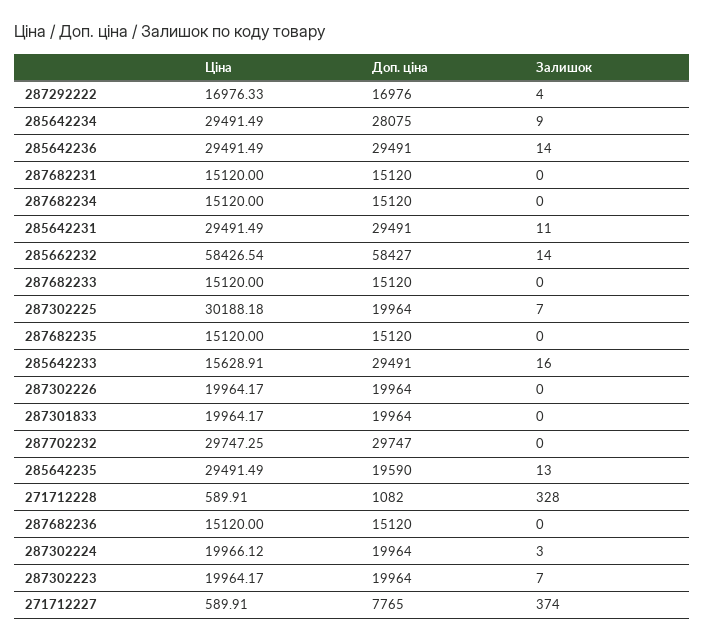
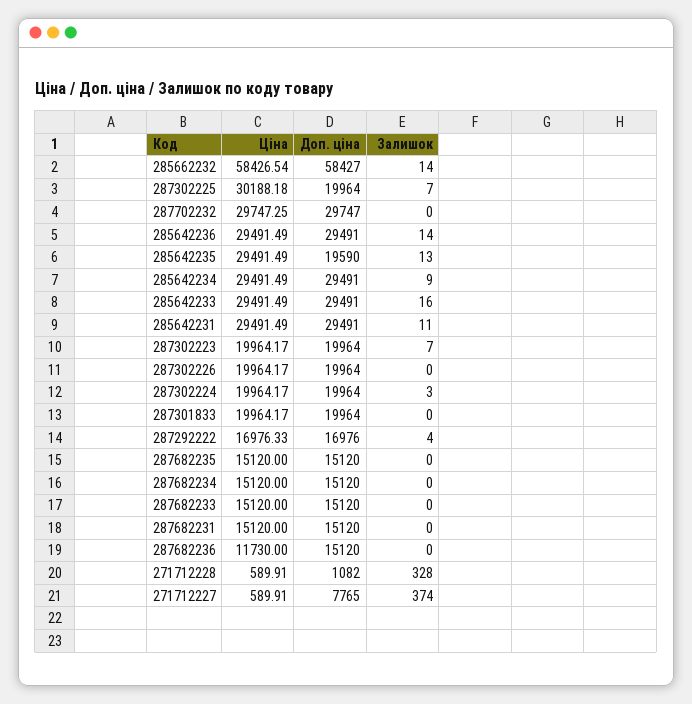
  {
    "Ціна": {
      "287292222": 16976.33,
      "285642234": 29491.49,
      "285642236": 29491.49,
      "287682231": 15120,
      "287682234": 15120,
      "285642231": 29491.49,
      "285662232": 58426.54,
      "287682233": 15120,
      "287302225": 30188.18,
      "287682235": 15120,
-     "285642233": 15628.91,
+     "285642233": 29491.49,
      "287302226": 19964.17,
      "287301833": 19964.17,
      "287702232": 29747.25,
      "285642235": 29491.49,
      "271712228": 589.91,
-     "287682236": 15120,
+     "287682236": 11730,
-     "287302224": 19966.12,
+     "287302224": 19964.17,
      "287302223": 19964.17,
      "271712227": 589.91
    },
    "Доп. ціна": {
      "287292222": 16976,
-     "285642234": 28075,
+     "285642234": 29491,
      "285642236": 29491,
      "287682231": 15120,
      "287682234": 15120,
      "285642231": 29491,
      "285662232": 58427,
      "287682233": 15120,
      "287302225": 19964,
      "287682235": 15120,
      "285642233": 29491,
      "287302226": 19964,
      "287301833": 19964,
      "287702232": 29747,
      "285642235": 19590,
      "271712228": 1082,
      "287682236": 15120,
      "287302224": 19964,
      "287302223": 19964,
      "271712227": 7765
    },
    "Залишок": {
      "287292222": 4,
      "285642234": 9,
      "285642236": 14,
      "287682231": 0,
      "287682234": 0,
      "285642231": 11,
      "285662232": 14,
      "287682233": 0,
      "287302225": 7,
      "287682235": 0,
      "285642233": 16,
      "287302226": 0,
      "287301833": 0,
      "287702232": 0,
      "285642235": 13,
      "271712228": 328,
      "287682236": 0,
      "287302224": 3,
      "287302223": 7,
      "271712227": 374
    }
  }

